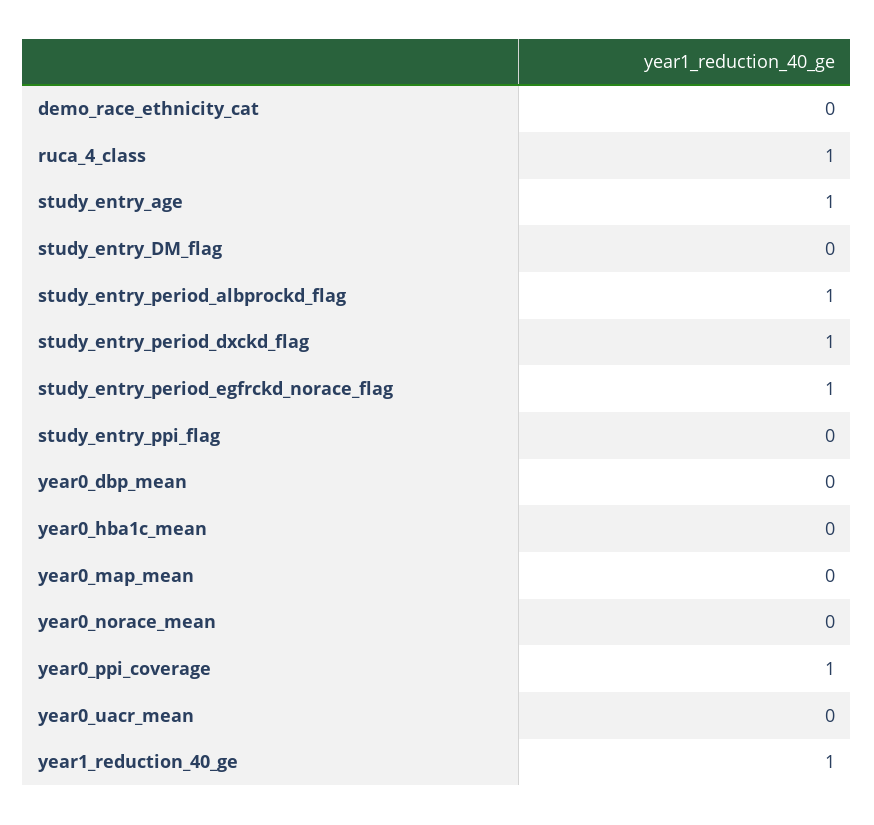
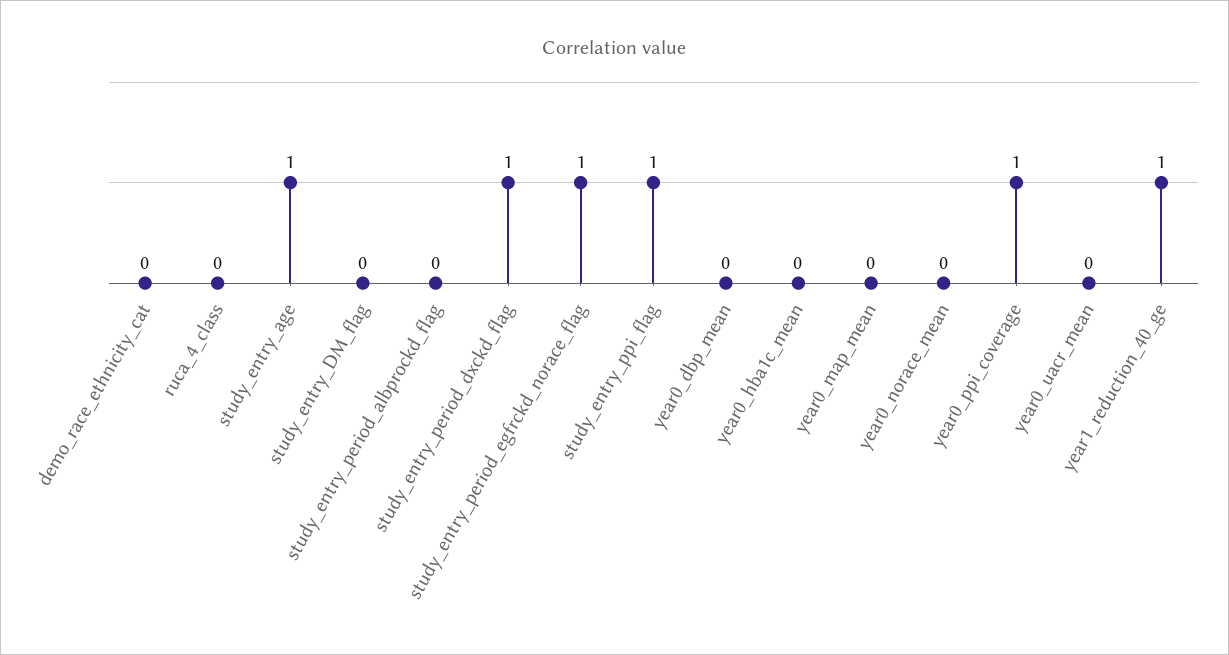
  {
    "demo_race_ethnicity_cat": 0,
-   "ruca_4_class": 1,
+   "ruca_4_class": 0,
    "study_entry_age": 1,
    "study_entry_DM_flag": 0,
-   "study_entry_period_albprockd_flag": 1,
+   "study_entry_period_albprockd_flag": 0,
    "study_entry_period_dxckd_flag": 1,
    "study_entry_period_egfrckd_norace_flag": 1,
-   "study_entry_ppi_flag": 0,
+   "study_entry_ppi_flag": 1,
    "year0_dbp_mean": 0,
    "year0_hba1c_mean": 0,
    "year0_map_mean": 0,
    "year0_norace_mean": 0,
    "year0_ppi_coverage": 1,
    "year0_uacr_mean": 0,
    "year1_reduction_40_ge": 1
  }

